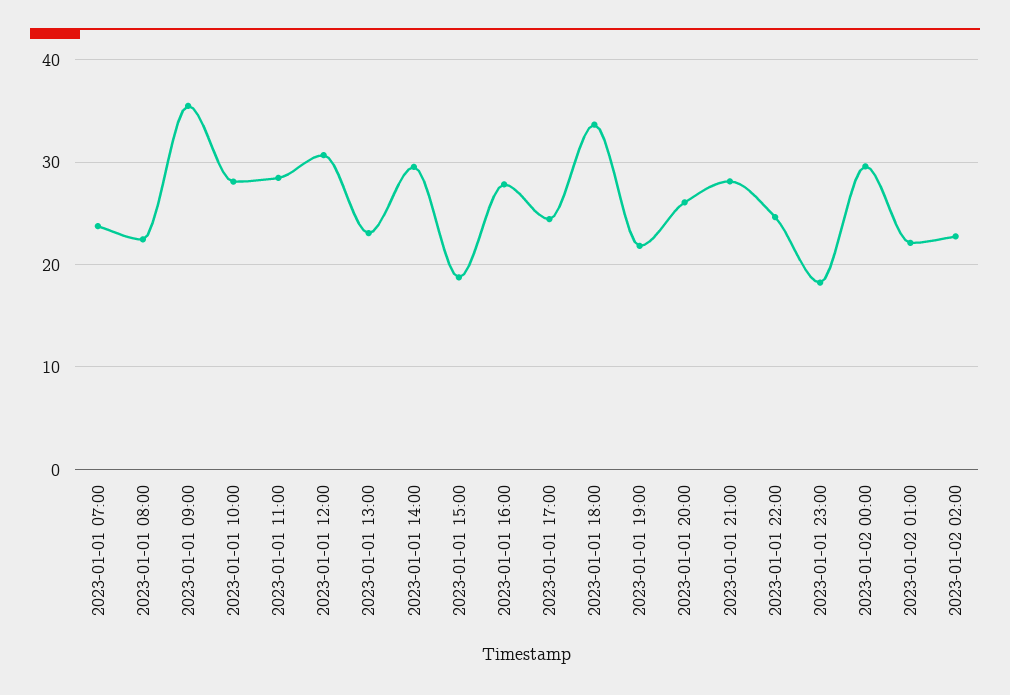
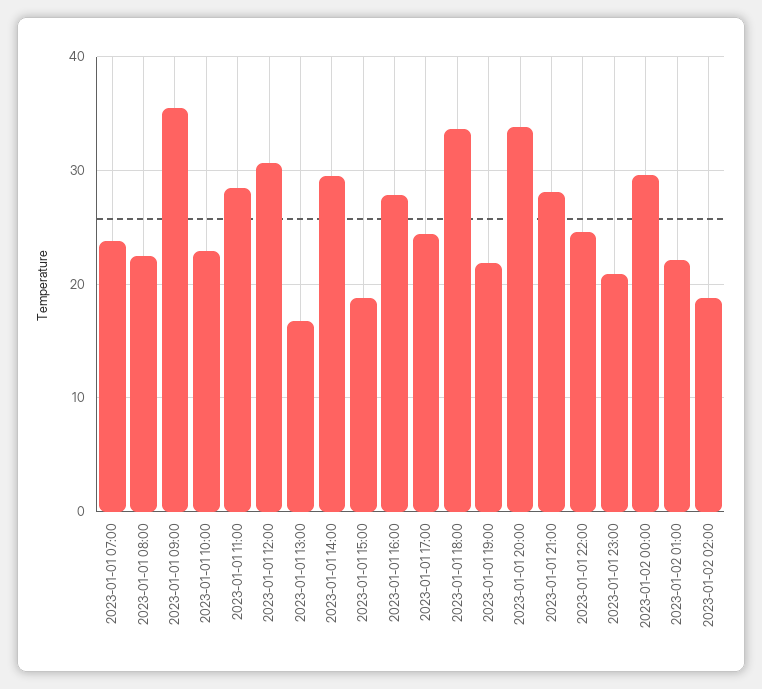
  {
    "2023-01-01 07:00": 24,
    "2023-01-01 08:00": 22,
    "2023-01-01 09:00": 36,
-   "2023-01-01 10:00": 28,
+   "2023-01-01 10:00": 23,
    "2023-01-01 11:00": 28,
    "2023-01-01 12:00": 31,
-   "2023-01-01 13:00": 23,
+   "2023-01-01 13:00": 17,
    "2023-01-01 14:00": 30,
    "2023-01-01 15:00": 19,
    "2023-01-01 16:00": 28,
    "2023-01-01 17:00": 24,
    "2023-01-01 18:00": 34,
    "2023-01-01 19:00": 22,
-   "2023-01-01 20:00": 26,
+   "2023-01-01 20:00": 34,
    "2023-01-01 21:00": 28,
    "2023-01-01 22:00": 25,
-   "2023-01-01 23:00": 18,
+   "2023-01-01 23:00": 21,
    "2023-01-02 00:00": 30,
    "2023-01-02 01:00": 22,
-   "2023-01-02 02:00": 23
+   "2023-01-02 02:00": 19
  }

